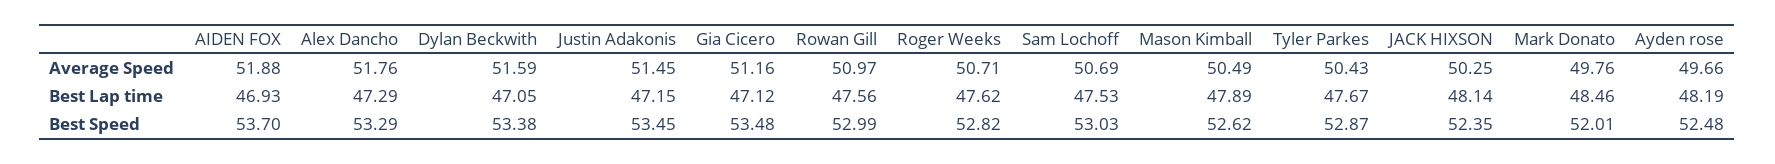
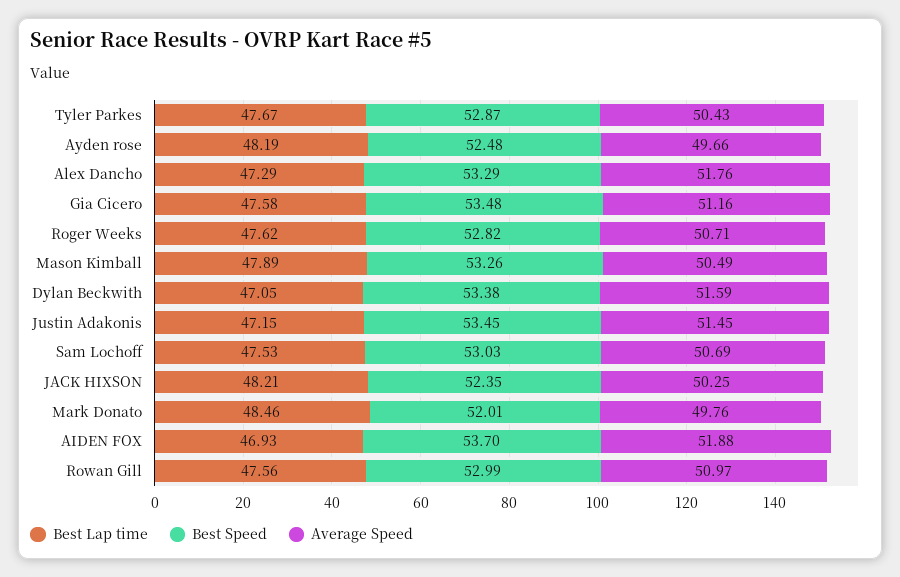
  {
    "Average Speed": {
      "AIDEN FOX": 51.88,
      "Alex Dancho": 51.76,
      "Dylan Beckwith": 51.59,
      "Justin Adakonis": 51.45,
      "Gia Cicero": 51.16,
      "Rowan Gill": 50.97,
      "Roger Weeks": 50.71,
      "Sam Lochoff": 50.69,
      "Mason Kimball": 50.49,
      "Tyler Parkes": 50.43,
      "JACK HIXSON": 50.25,
      "Mark Donato": 49.76,
      "Ayden rose": 49.66
    },
    "Best Lap time": {
      "AIDEN FOX": 46.93,
      "Alex Dancho": 47.29,
      "Dylan Beckwith": 47.05,
      "Justin Adakonis": 47.15,
-     "Gia Cicero": 47.12,
+     "Gia Cicero": 47.58,
      "Rowan Gill": 47.56,
      "Roger Weeks": 47.62,
      "Sam Lochoff": 47.53,
      "Mason Kimball": 47.89,
      "Tyler Parkes": 47.67,
-     "JACK HIXSON": 48.14,
+     "JACK HIXSON": 48.21,
      "Mark Donato": 48.46,
      "Ayden rose": 48.19
    },
    "Best Speed": {
      "AIDEN FOX": 53.7,
      "Alex Dancho": 53.29,
      "Dylan Beckwith": 53.38,
      "Justin Adakonis": 53.45,
      "Gia Cicero": 53.48,
      "Rowan Gill": 52.99,
      "Roger Weeks": 52.82,
      "Sam Lochoff": 53.03,
-     "Mason Kimball": 52.62,
+     "Mason Kimball": 53.26,
      "Tyler Parkes": 52.87,
      "JACK HIXSON": 52.35,
      "Mark Donato": 52.01,
      "Ayden rose": 52.48
    }
  }

